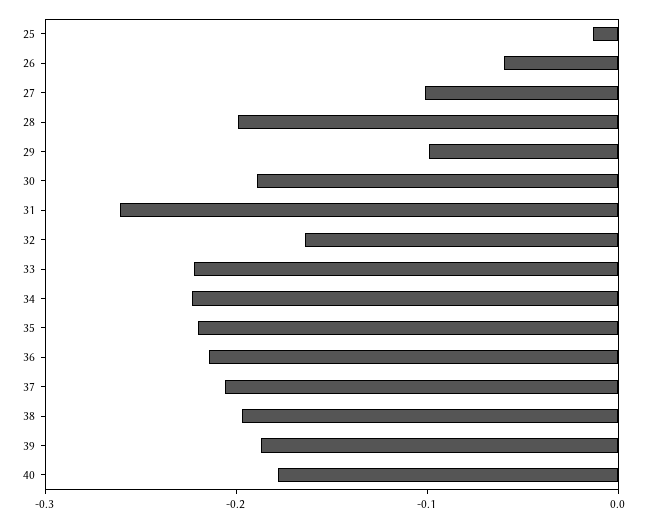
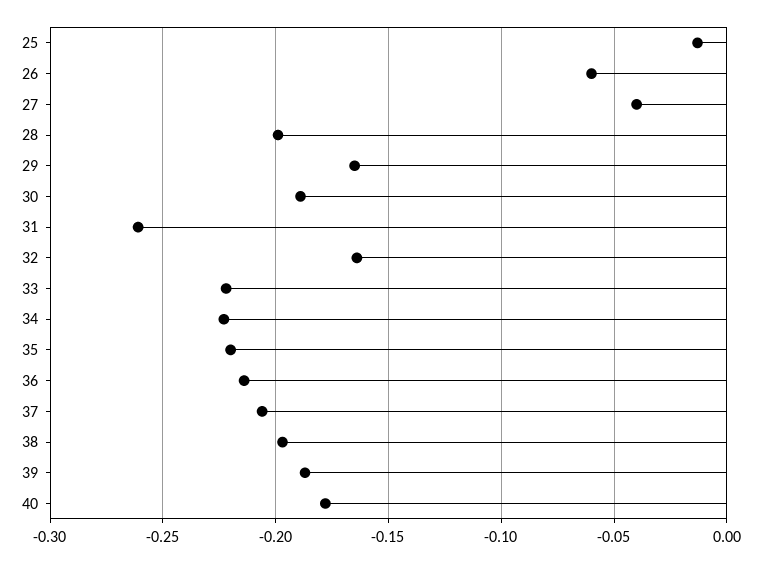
  {
    "25": -0.015,
    "26": -0.06,
-   "27": -0.1,
+   "27": -0.04,
    "28": -0.2,
-   "29": -0.1,
+   "29": -0.165,
    "30": -0.19,
    "31": -0.26,
    "32": -0.165,
    "33": -0.22,
    "34": -0.225,
    "35": -0.22,
    "36": -0.215,
    "37": -0.205,
    "38": -0.195,
    "39": -0.185,
    "40": -0.18
  }

